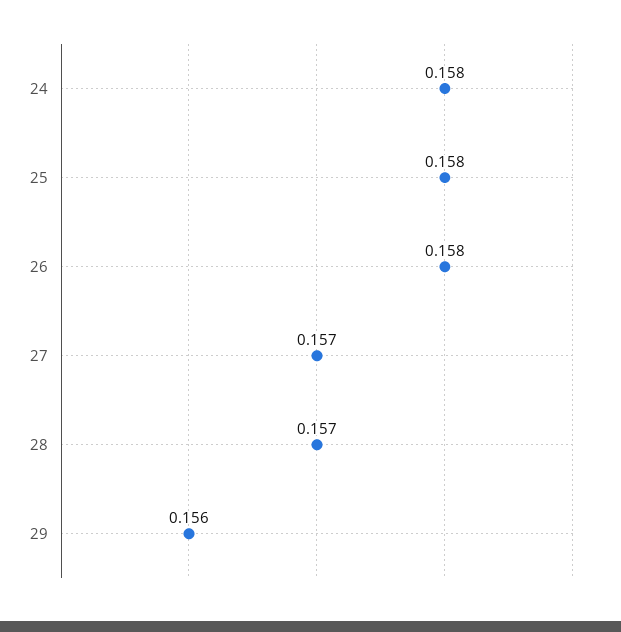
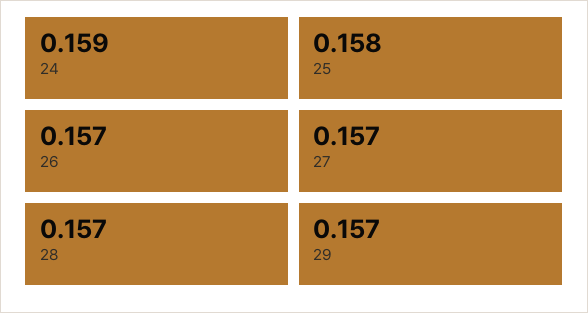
  {
-   "24": 0.158,
+   "24": 0.159,
    "25": 0.158,
-   "26": 0.158,
+   "26": 0.157,
    "27": 0.157,
    "28": 0.157,
-   "29": 0.156
+   "29": 0.157
  }

